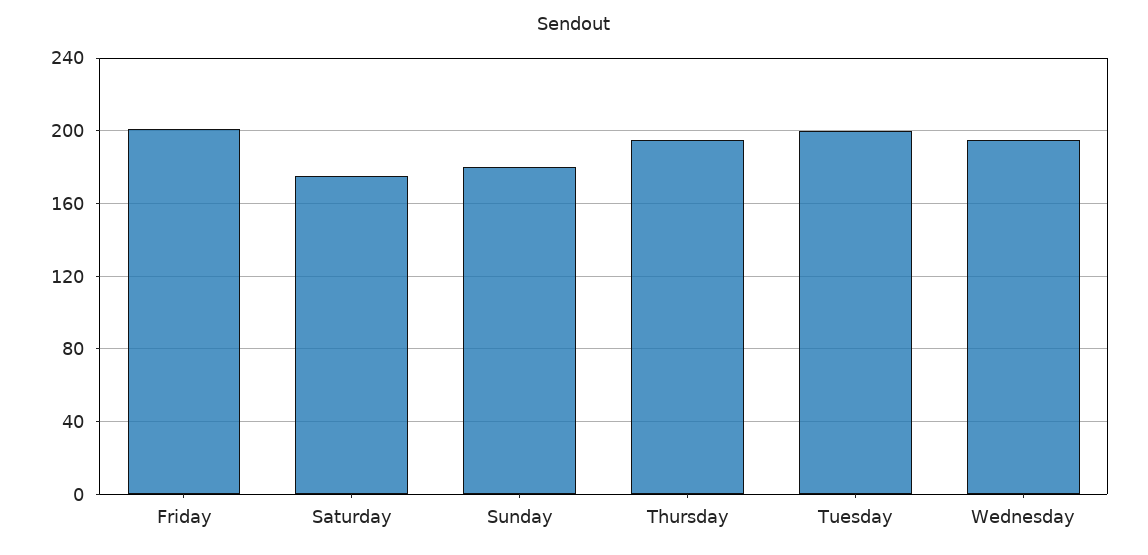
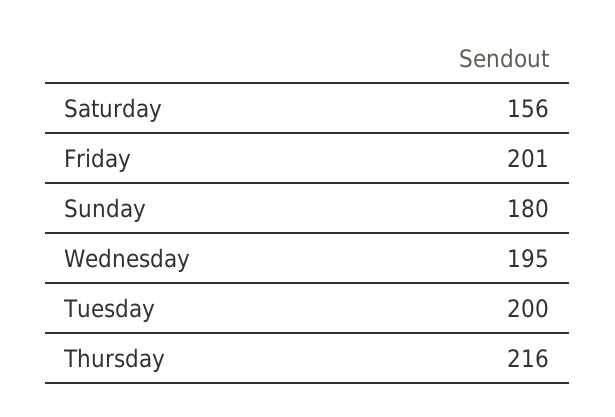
  {
    "Friday": 201,
-   "Saturday": 175,
+   "Saturday": 156,
    "Sunday": 180,
-   "Thursday": 195,
+   "Thursday": 216,
    "Tuesday": 200,
    "Wednesday": 195
  }

